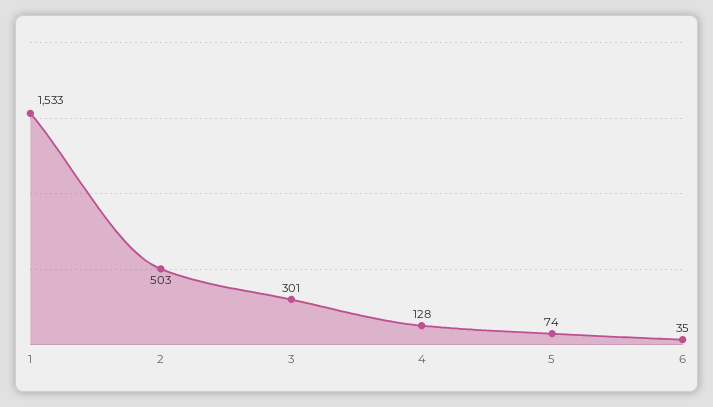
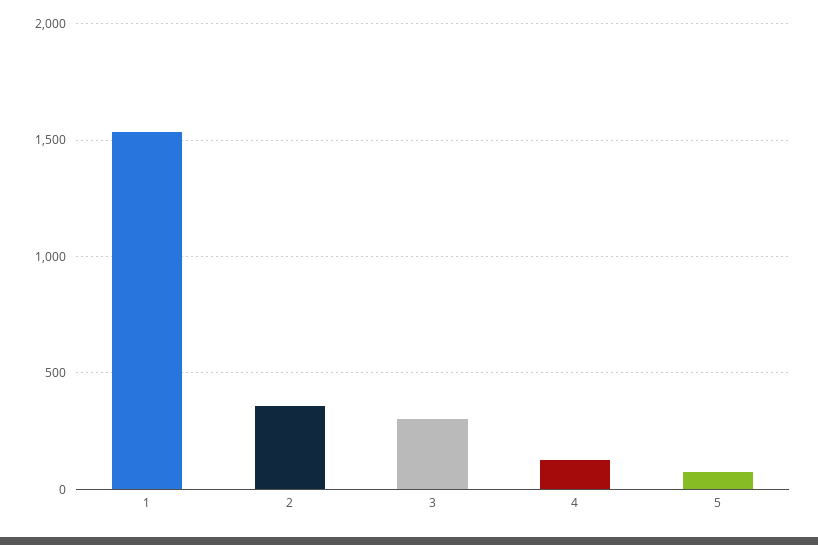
  {
    "1": 1533,
-   "2": 503,
+   "2": 350,
    "3": 301,
    "4": 128,
-   "5": 74,
+   "5": 74
-   "6": 35
  }

